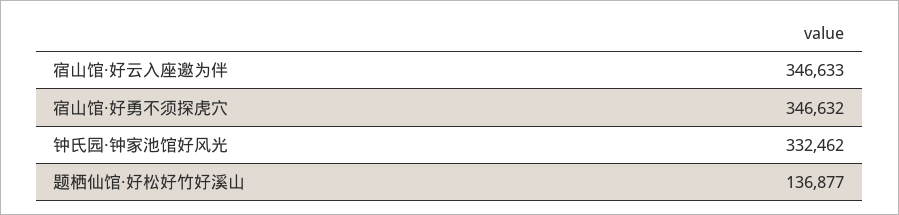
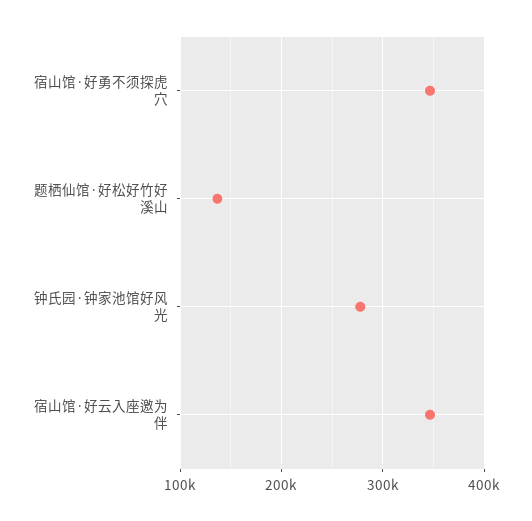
  {
    "宿山馆·好云入座邀为伴": 346633,
    "宿山馆·好勇不须探虎穴": 346632,
-   "钟氏园·钟家池馆好风光": 332462,
+   "钟氏园·钟家池馆好风光": 280000,
    "题栖仙馆·好松好竹好溪山": 136877
  }

